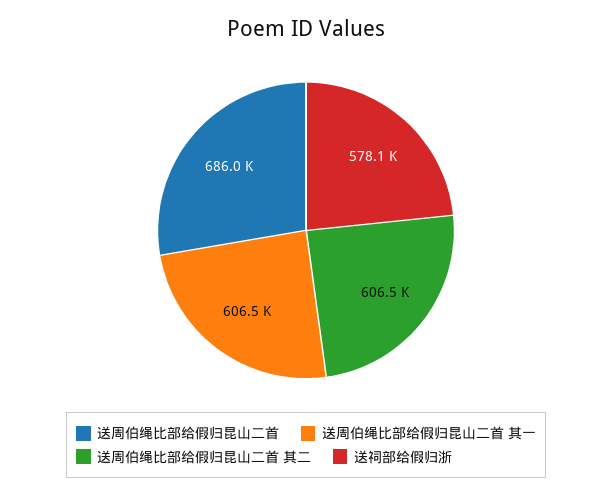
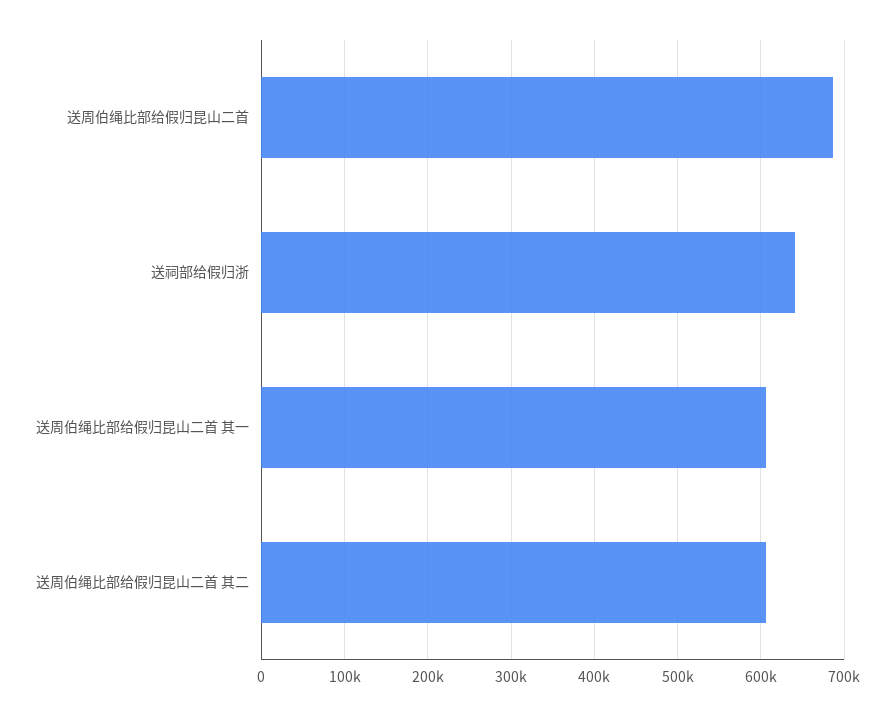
  {
    "送周伯绳比部给假归昆山二首": 686000,
    "送周伯绳比部给假归昆山二首 其一": 606500,
    "送周伯绳比部给假归昆山二首 其二": 606500,
-   "送祠部给假归浙": 578100
+   "送祠部给假归浙": 640000
  }

